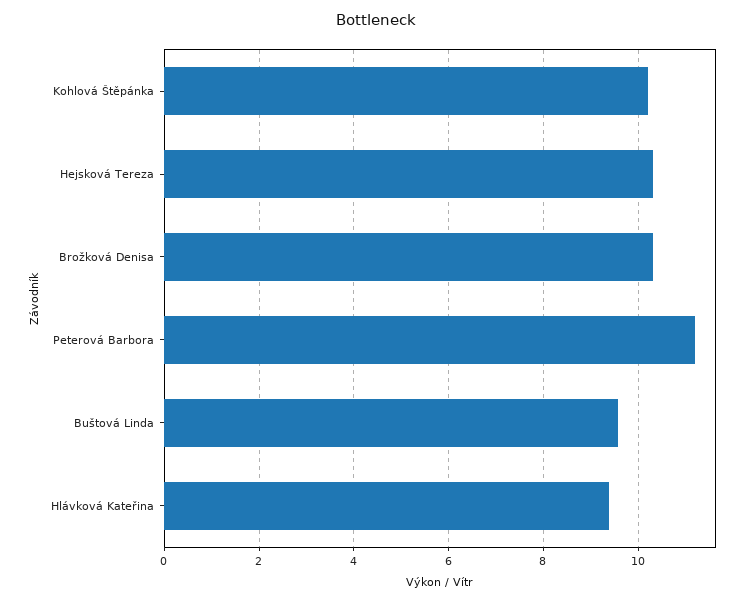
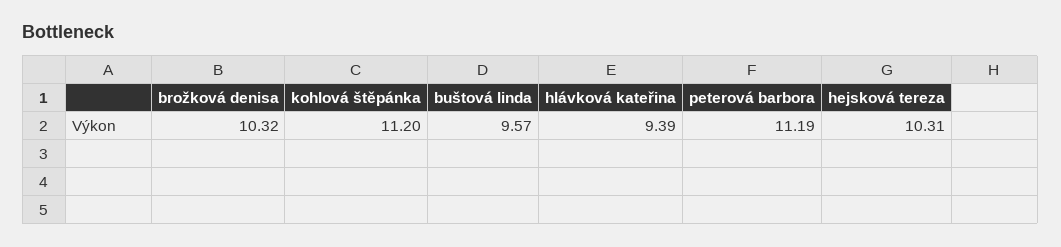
  {
-   "Kohlová Štěpánka": 10.2,
+   "Kohlová Štěpánka": 11.2,
    "Hejsková Tereza": 10.31,
    "Brožková Denisa": 10.32,
    "Peterová Barbora": 11.19,
    "Buštová Linda": 9.57,
    "Hlávková Kateřina": 9.39
  }

